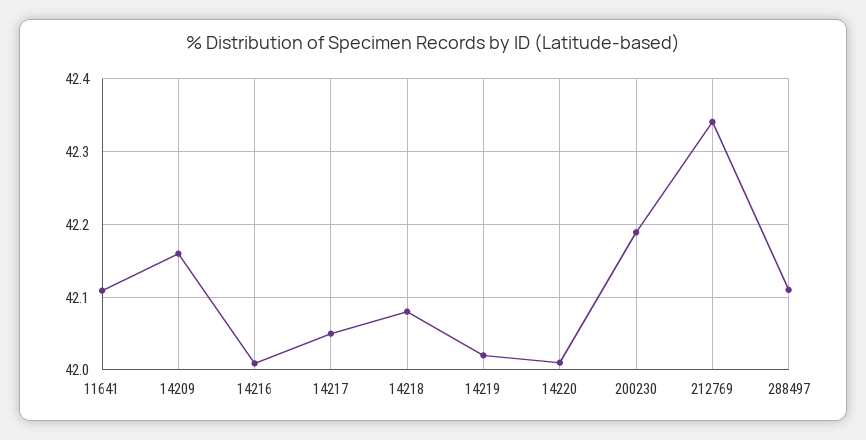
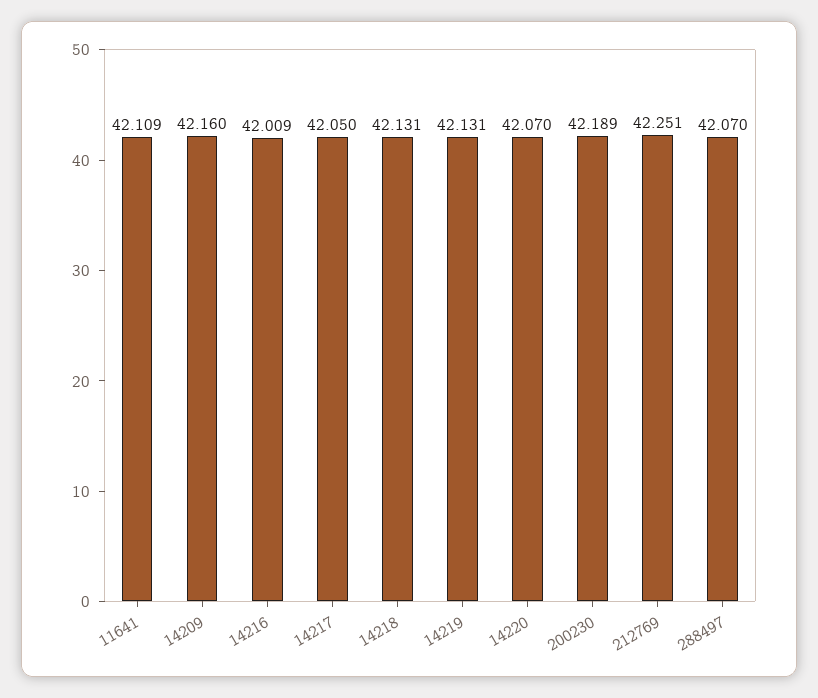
  {
    "11641": 42.109,
    "14209": 42.16,
    "14216": 42.009,
    "14217": 42.05,
-   "14218": 42.08,
+   "14218": 42.131,
-   "14219": 42.02,
+   "14219": 42.131,
-   "14220": 42.01,
+   "14220": 42.07,
    "200230": 42.189,
-   "212769": 42.34,
+   "212769": 42.251,
-   "288497": 42.11
+   "288497": 42.07
  }

